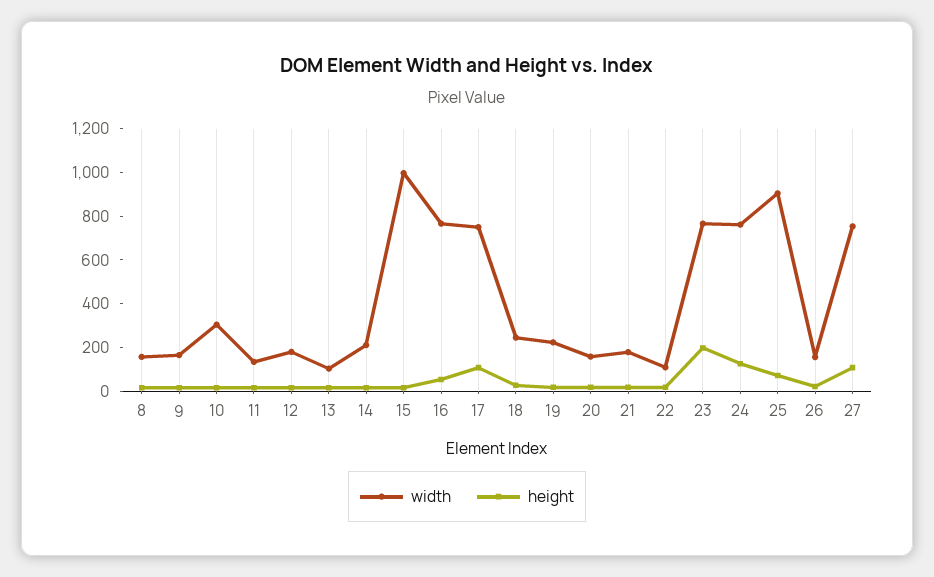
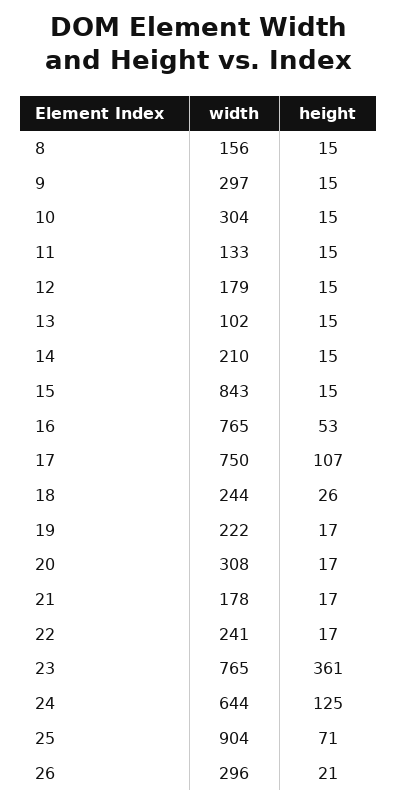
  {
    "width": {
      "8": 156,
-     "9": 150,
+     "9": 297,
      "10": 304,
      "11": 133,
      "12": 179,
      "13": 102,
      "14": 210,
-     "15": 1000,
+     "15": 843,
      "16": 765,
      "17": 750,
      "18": 244,
      "19": 222,
-     "20": 150,
+     "20": 308,
      "21": 178,
-     "22": 100,
+     "22": 241,
      "23": 765,
-     "24": 750,
+     "24": 644,
      "25": 904,
-     "26": 150,
+     "26": 296
-     "27": 750
    },
    "height": {
      "8": 15,
      "9": 15,
      "10": 15,
      "11": 15,
      "12": 15,
      "13": 15,
      "14": 15,
      "15": 15,
      "16": 53,
      "17": 107,
      "18": 26,
      "19": 17,
      "20": 17,
      "21": 17,
      "22": 17,
-     "23": 200,
+     "23": 361,
      "24": 125,
      "25": 71,
-     "26": 21,
+     "26": 21
-     "27": 100
    }
  }

